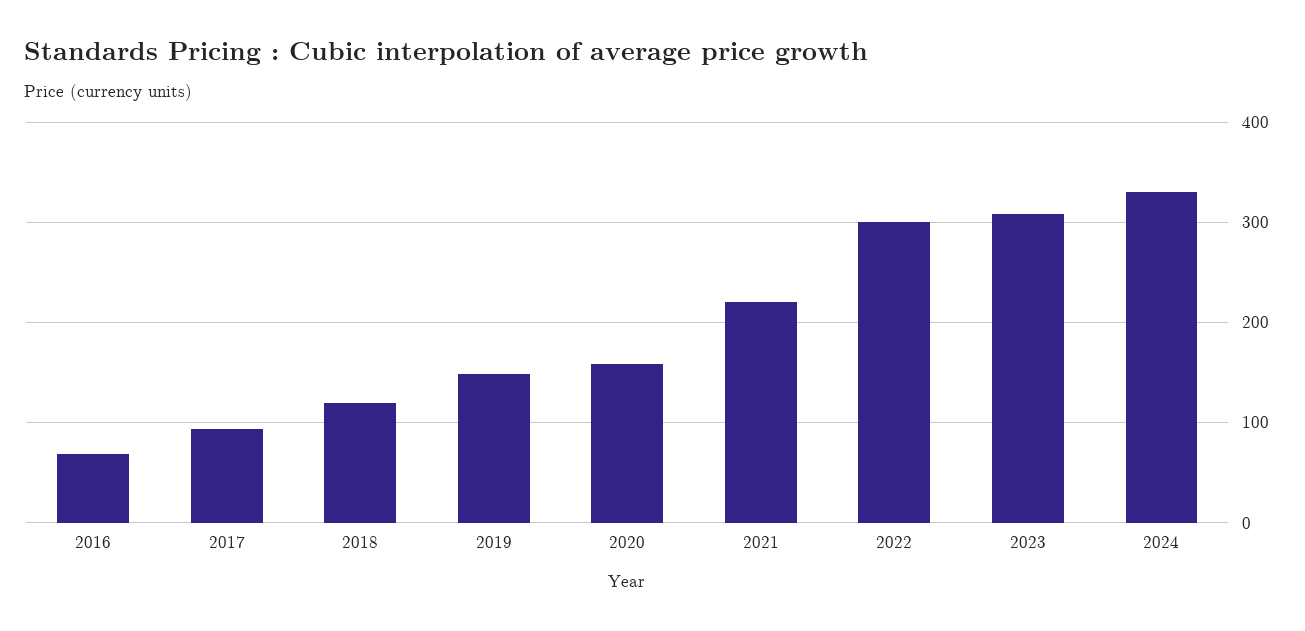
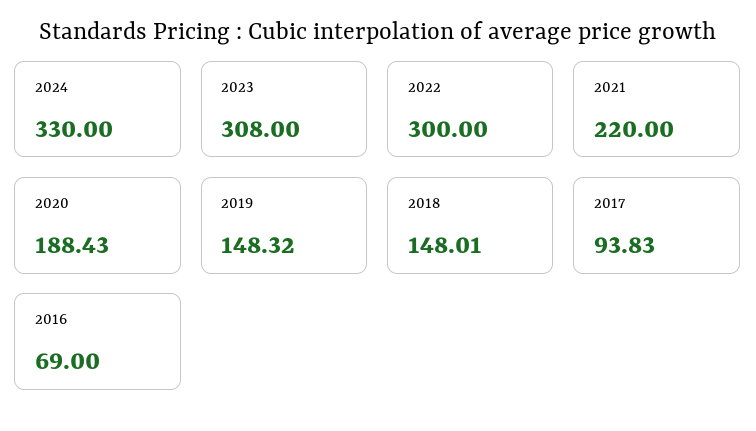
  {
    "2016": 69,
    "2017": 93.83,
-   "2018": 120,
+   "2018": 148.01,
    "2019": 148.32,
-   "2020": 160,
+   "2020": 188.43,
    "2021": 220,
    "2022": 300,
    "2023": 308,
    "2024": 330
  }

